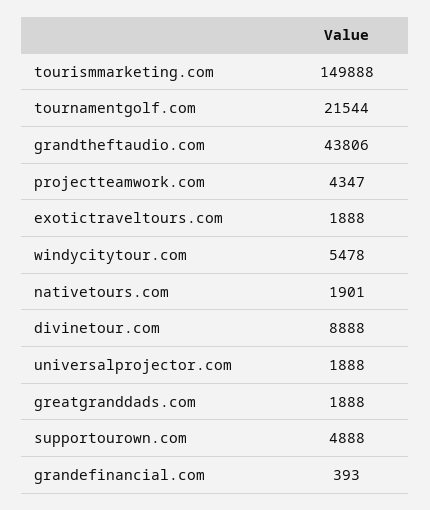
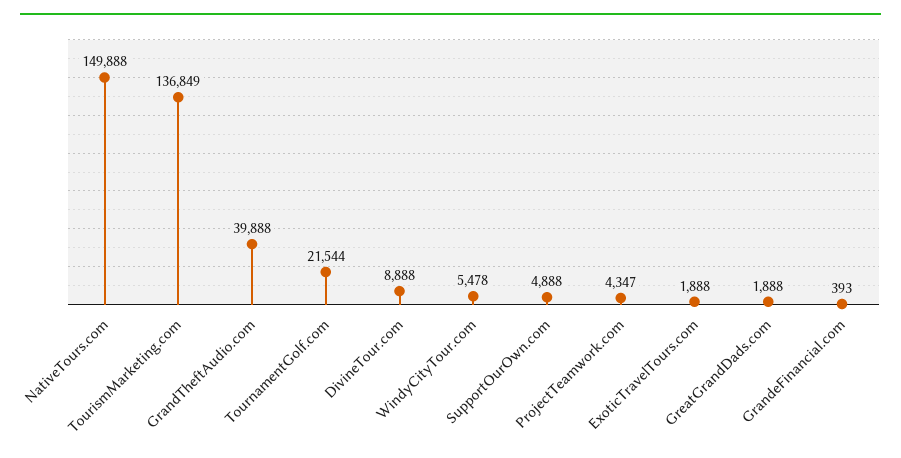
  {
-   "tourismmarketing.com": 149888,
+   "tourismmarketing.com": 136849,
    "tournamentgolf.com": 21544,
-   "grandtheftaudio.com": 43806,
+   "grandtheftaudio.com": 39888,
    "projectteamwork.com": 4347,
    "exotictraveltours.com": 1888,
    "windycitytour.com": 5478,
-   "nativetours.com": 1901,
+   "nativetours.com": 149888,
    "divinetour.com": 8888,
-   "universalprojector.com": 1888,
    "greatgranddads.com": 1888,
    "supportourown.com": 4888,
    "grandefinancial.com": 393
  }

